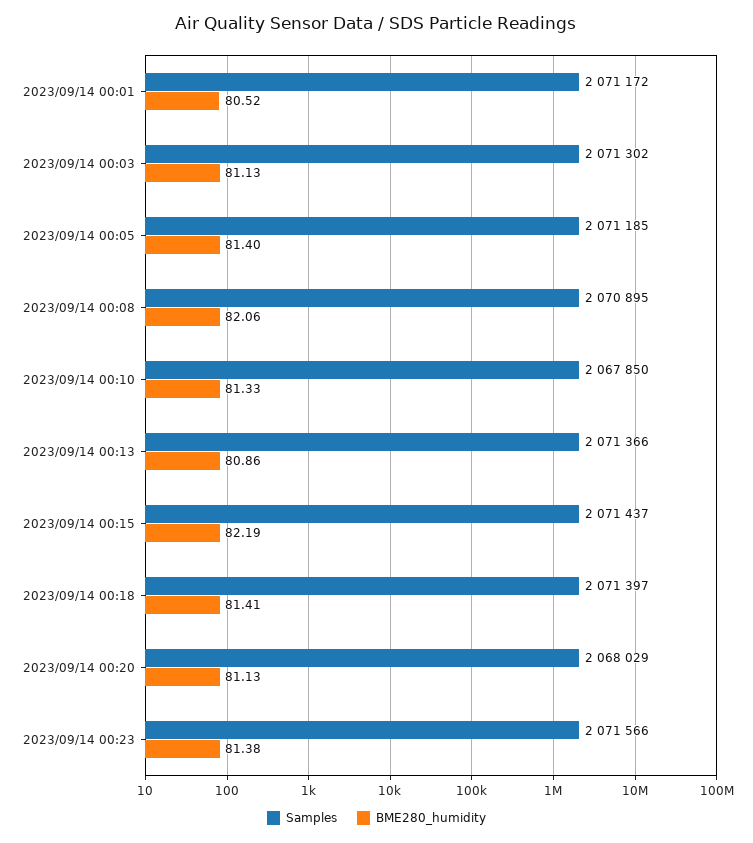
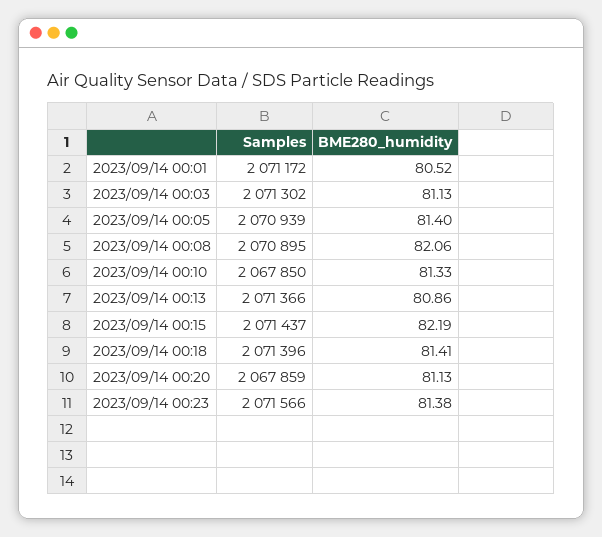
  {
    "Samples": {
      "2023/09/14 00:01": 2071172,
      "2023/09/14 00:03": 2071302,
-     "2023/09/14 00:05": 2071185,
+     "2023/09/14 00:05": 2070939,
      "2023/09/14 00:08": 2070895,
      "2023/09/14 00:10": 2067850,
      "2023/09/14 00:13": 2071366,
      "2023/09/14 00:15": 2071437,
-     "2023/09/14 00:18": 2071397,
+     "2023/09/14 00:18": 2071396,
-     "2023/09/14 00:20": 2068029,
+     "2023/09/14 00:20": 2067859,
      "2023/09/14 00:23": 2071566
    },
    "BME280_humidity": {
      "2023/09/14 00:01": 80.52,
      "2023/09/14 00:03": 81.13,
      "2023/09/14 00:05": 81.4,
      "2023/09/14 00:08": 82.06,
      "2023/09/14 00:10": 81.33,
      "2023/09/14 00:13": 80.86,
      "2023/09/14 00:15": 82.19,
      "2023/09/14 00:18": 81.41,
      "2023/09/14 00:20": 81.13,
      "2023/09/14 00:23": 81.38
    }
  }

